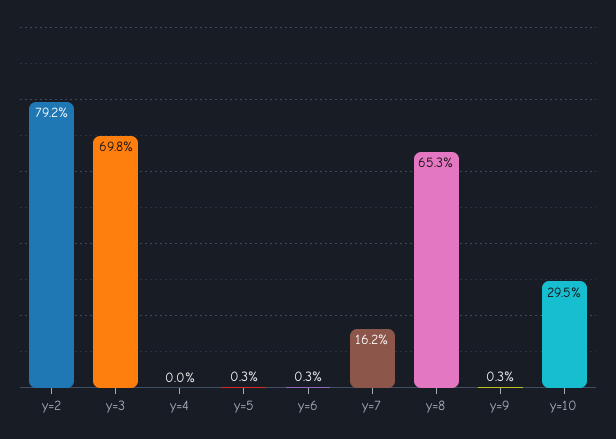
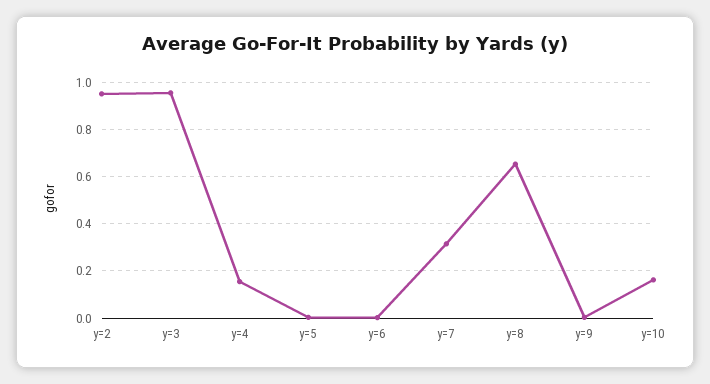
  {
-   "y=2": 0.792,
+   "y=2": 0.95,
-   "y=3": 0.698,
+   "y=3": 0.95,
-   "y=4": 0,
+   "y=4": 0.15,
    "y=5": 0.003,
    "y=6": 0.003,
-   "y=7": 0.162,
+   "y=7": 0.3,
    "y=8": 0.653,
    "y=9": 0.003,
-   "y=10": 0.295
+   "y=10": 0.15
  }

